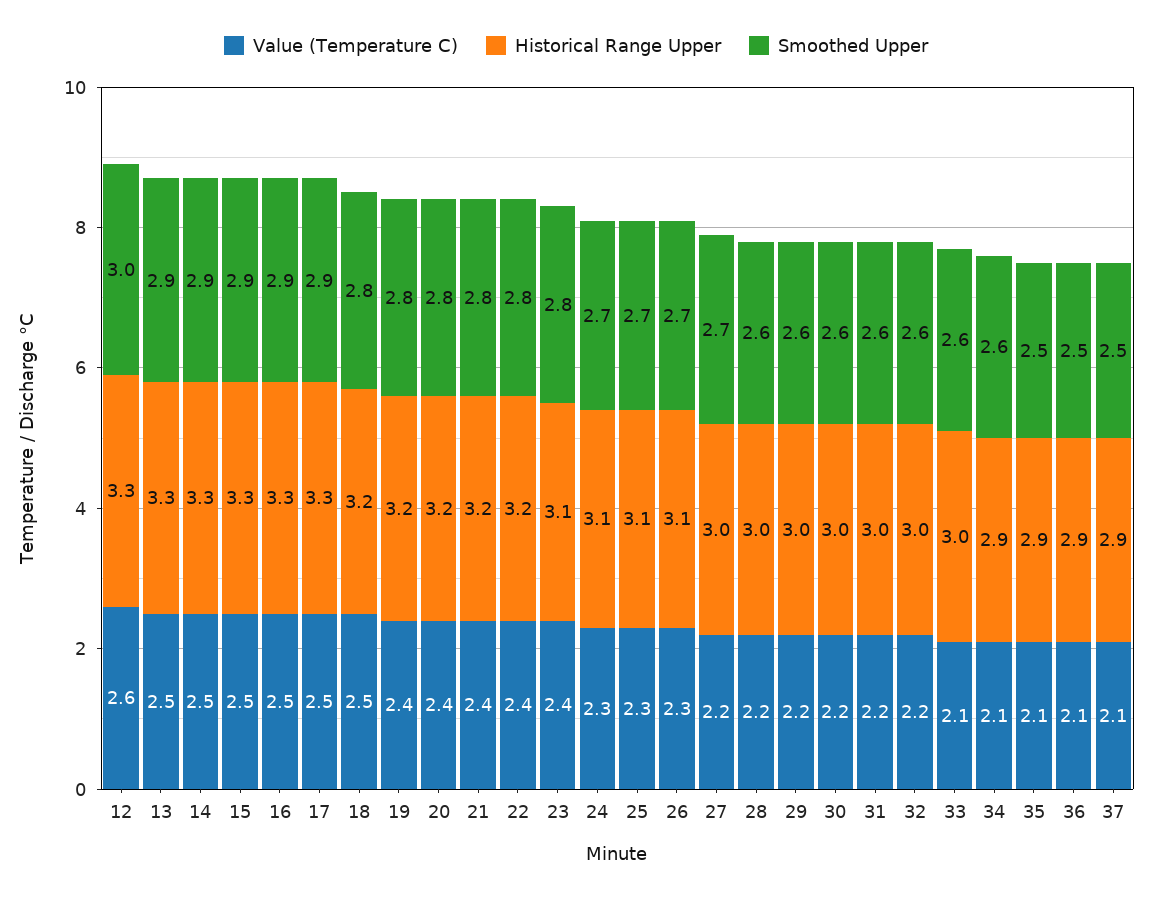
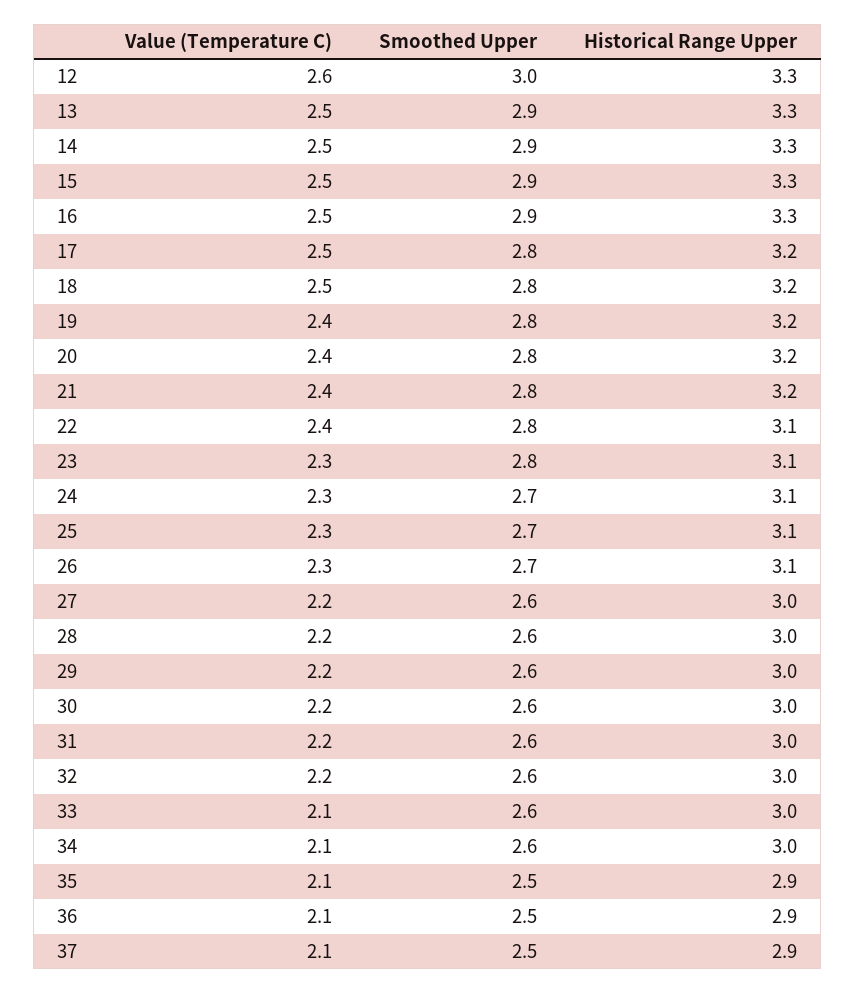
  {
    "Value (Temperature C)": {
      "12": 2.6,
      "13": 2.5,
      "14": 2.5,
      "15": 2.5,
      "16": 2.5,
      "17": 2.5,
      "18": 2.5,
      "19": 2.4,
      "20": 2.4,
      "21": 2.4,
      "22": 2.4,
-     "23": 2.4,
+     "23": 2.3,
      "24": 2.3,
      "25": 2.3,
      "26": 2.3,
      "27": 2.2,
      "28": 2.2,
      "29": 2.2,
      "30": 2.2,
      "31": 2.2,
      "32": 2.2,
      "33": 2.1,
      "34": 2.1,
      "35": 2.1,
      "36": 2.1,
      "37": 2.1
    },
    "Historical Range Upper": {
      "12": 3.3,
      "13": 3.3,
      "14": 3.3,
      "15": 3.3,
      "16": 3.3,
-     "17": 3.3,
+     "17": 3.2,
      "18": 3.2,
      "19": 3.2,
      "20": 3.2,
      "21": 3.2,
-     "22": 3.2,
+     "22": 3.1,
      "23": 3.1,
      "24": 3.1,
      "25": 3.1,
      "26": 3.1,
      "27": 3,
      "28": 3,
      "29": 3,
      "30": 3,
      "31": 3,
      "32": 3,
      "33": 3,
-     "34": 2.9,
+     "34": 3,
      "35": 2.9,
      "36": 2.9,
      "37": 2.9
    },
    "Smoothed Upper": {
      "12": 3,
      "13": 2.9,
      "14": 2.9,
      "15": 2.9,
      "16": 2.9,
-     "17": 2.9,
+     "17": 2.8,
      "18": 2.8,
      "19": 2.8,
      "20": 2.8,
      "21": 2.8,
      "22": 2.8,
      "23": 2.8,
      "24": 2.7,
      "25": 2.7,
      "26": 2.7,
-     "27": 2.7,
+     "27": 2.6,
      "28": 2.6,
      "29": 2.6,
      "30": 2.6,
      "31": 2.6,
      "32": 2.6,
      "33": 2.6,
      "34": 2.6,
      "35": 2.5,
      "36": 2.5,
      "37": 2.5
    }
  }

